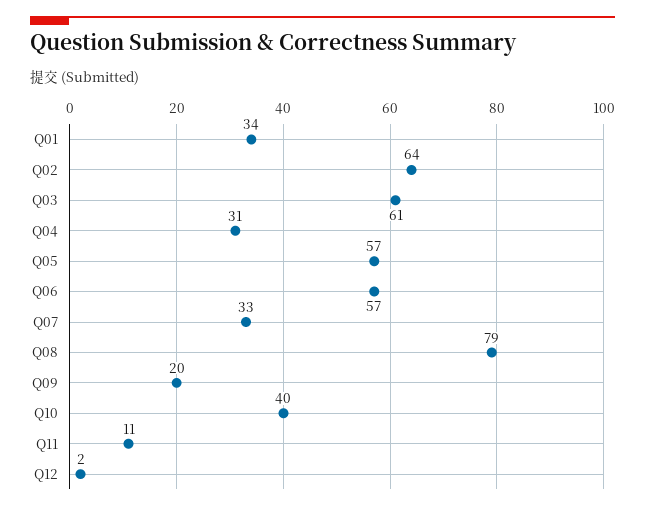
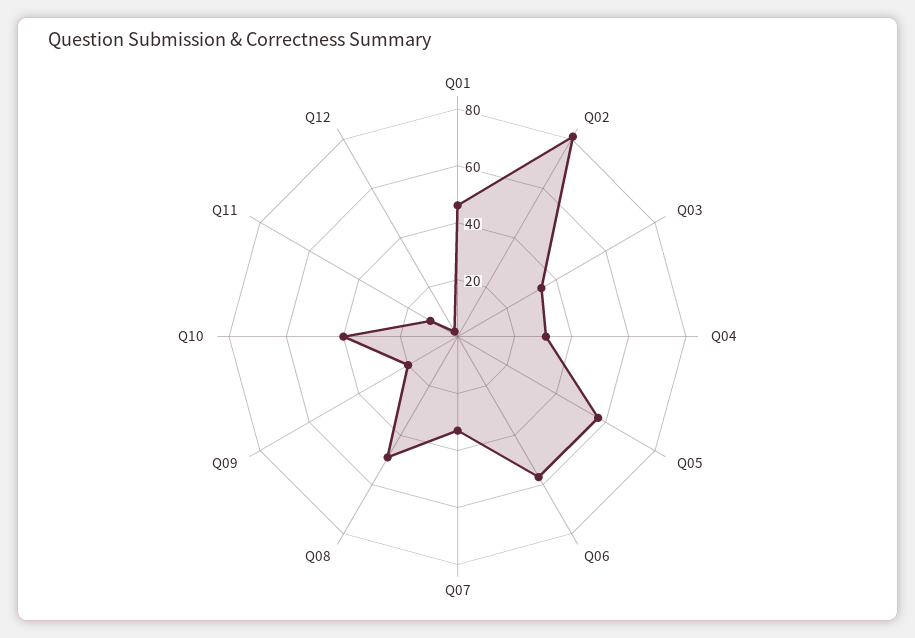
  {
-   "Q01": 34,
+   "Q01": 45,
-   "Q02": 64,
+   "Q02": 80,
-   "Q03": 61,
+   "Q03": 35,
    "Q04": 31,
    "Q05": 57,
    "Q06": 57,
    "Q07": 33,
-   "Q08": 79,
+   "Q08": 50,
    "Q09": 20,
    "Q10": 40,
    "Q11": 11,
    "Q12": 2
  }

